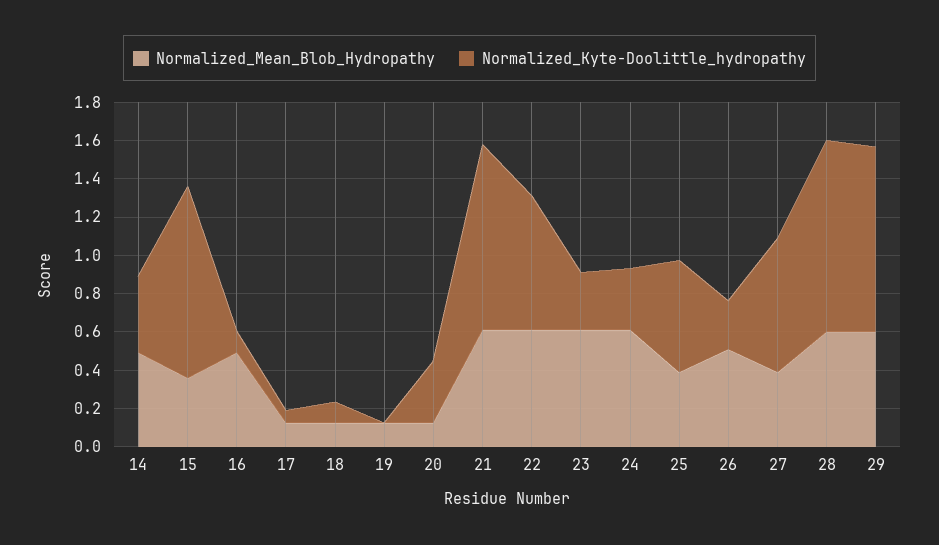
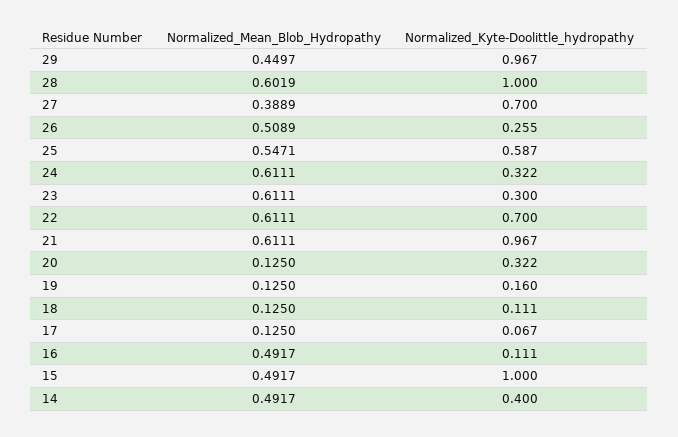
  {
    "Normalized_Mean_Blob_Hydropathy": {
      "14": 0.4917,
-     "15": 0.35,
+     "15": 0.4917,
      "16": 0.4917,
      "17": 0.125,
      "18": 0.125,
      "19": 0.125,
      "20": 0.125,
      "21": 0.6111,
      "22": 0.6111,
      "23": 0.6111,
      "24": 0.6111,
-     "25": 0.4,
+     "25": 0.5471,
      "26": 0.5089,
      "27": 0.3889,
      "28": 0.6019,
-     "29": 0.6
+     "29": 0.4497
    },
    "Normalized_Kyte-Doolittle_hydropathy": {
      "14": 0.4,
      "15": 1,
      "16": 0.111,
      "17": 0.067,
      "18": 0.111,
-     "19": 0,
+     "19": 0.16,
      "20": 0.322,
      "21": 0.967,
      "22": 0.7,
      "23": 0.3,
      "24": 0.322,
      "25": 0.587,
      "26": 0.255,
      "27": 0.7,
      "28": 1,
      "29": 0.967
    }
  }

